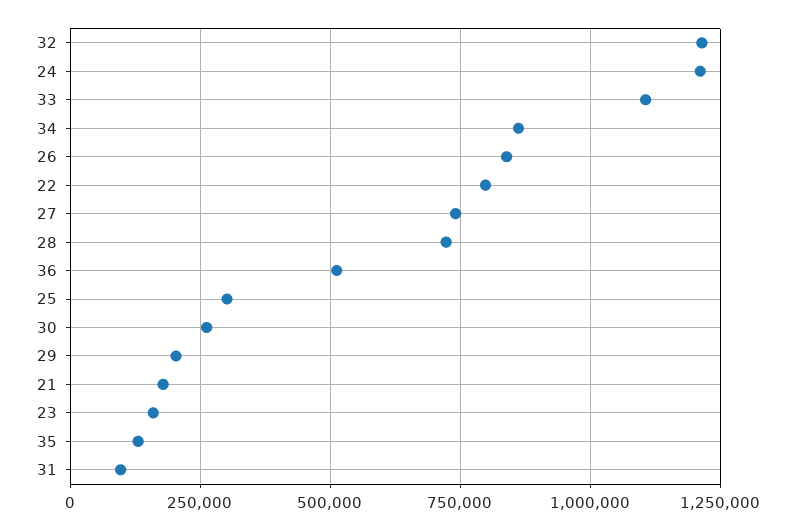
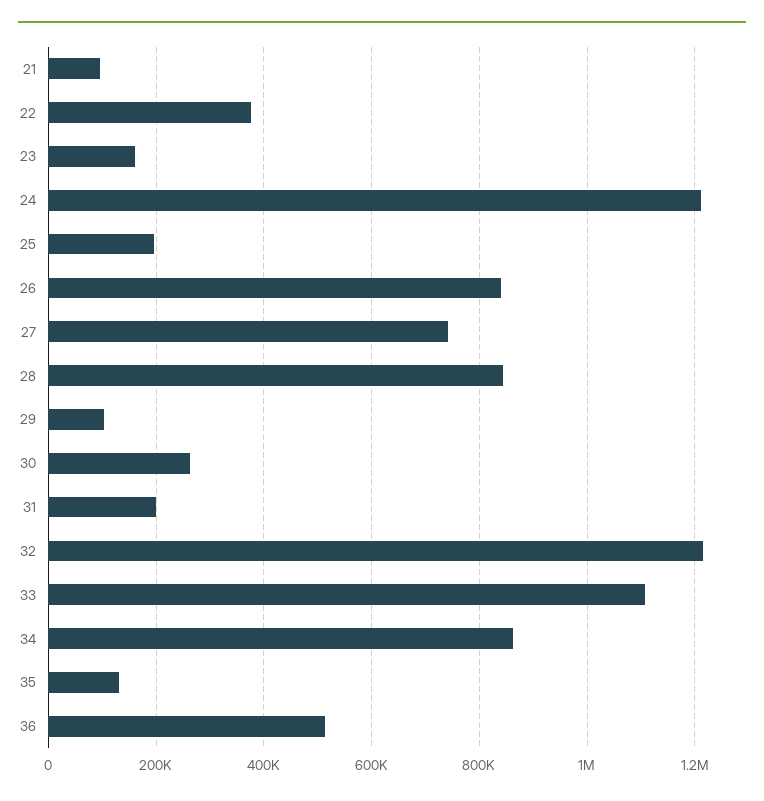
  {
    "32": 1220000,
    "24": 1220000,
    "33": 1100000,
    "34": 860000,
    "26": 840000,
-   "22": 800000,
+   "22": 380000,
    "27": 740000,
-   "28": 725000,
+   "28": 840000,
    "36": 520000,
-   "25": 300000,
+   "25": 200000,
    "30": 260000,
-   "29": 200000,
+   "29": 100000,
-   "21": 175000,
+   "21": 100000,
    "23": 160000,
    "35": 140000,
-   "31": 100000
+   "31": 200000
  }

